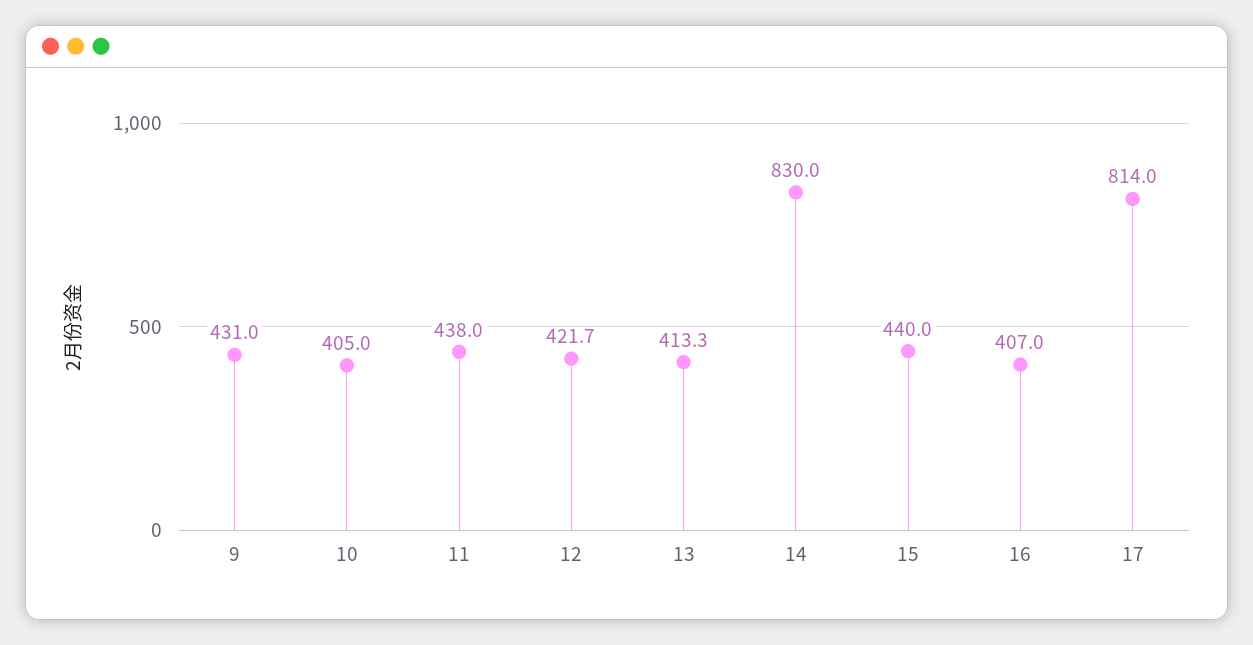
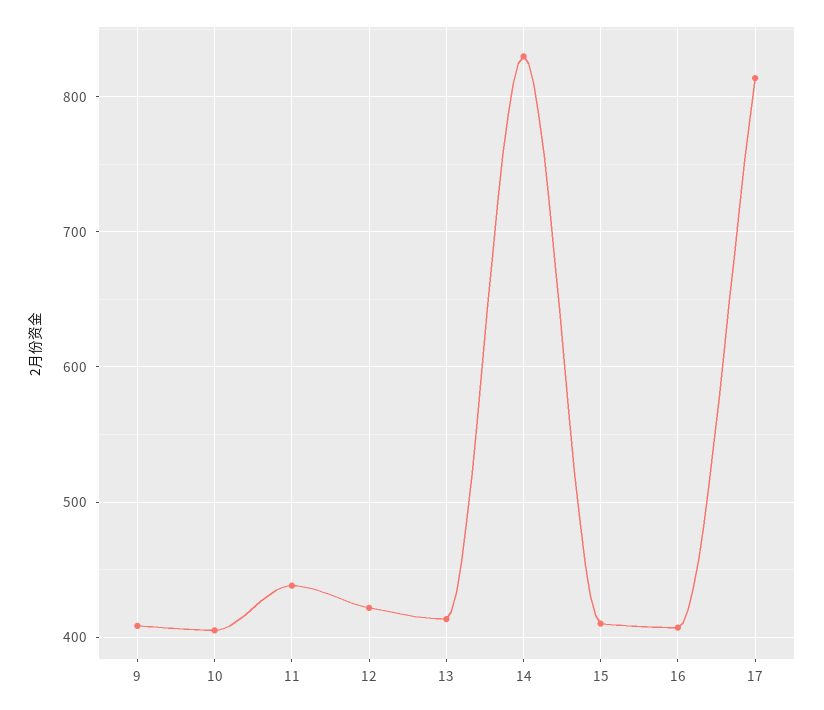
  {
-   "9": 431,
+   "9": 410,
    "10": 405,
    "11": 438,
    "12": 421.7,
    "13": 413.3,
    "14": 830,
-   "15": 440,
+   "15": 410,
    "16": 407,
    "17": 814
  }

